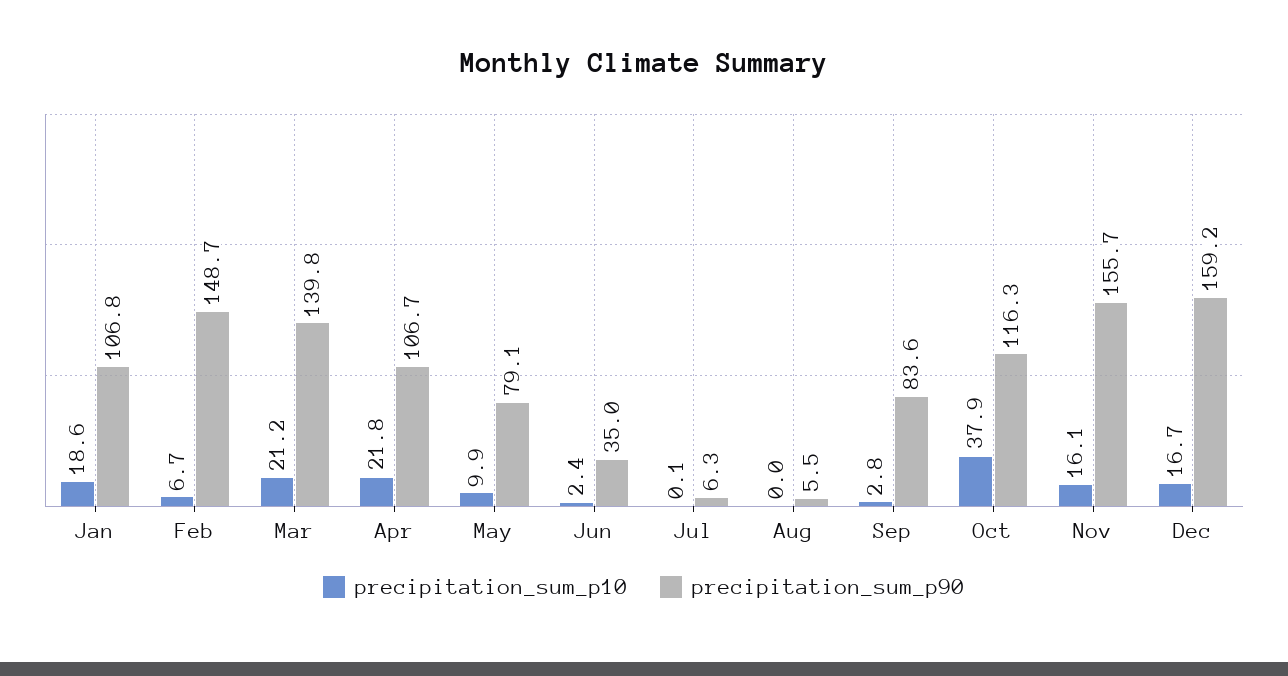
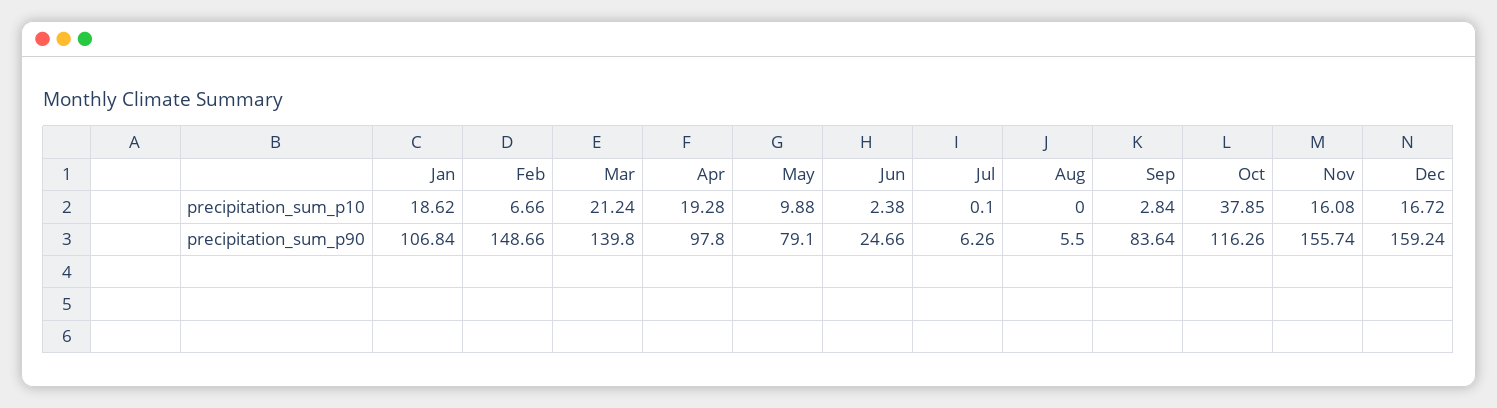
  {
    "precipitation_sum_p10": {
      "Jan": 18.62,
      "Feb": 6.66,
      "Mar": 21.24,
-     "Apr": 21.8,
+     "Apr": 19.28,
      "May": 9.88,
      "Jun": 2.38,
      "Jul": 0.1,
      "Aug": 0,
      "Sep": 2.84,
      "Oct": 37.85,
      "Nov": 16.08,
      "Dec": 16.72
    },
    "precipitation_sum_p90": {
      "Jan": 106.84,
      "Feb": 148.66,
      "Mar": 139.8,
-     "Apr": 106.7,
+     "Apr": 97.8,
      "May": 79.1,
-     "Jun": 35,
+     "Jun": 24.66,
      "Jul": 6.26,
      "Aug": 5.5,
      "Sep": 83.64,
      "Oct": 116.26,
      "Nov": 155.74,
      "Dec": 159.24
    }
  }

